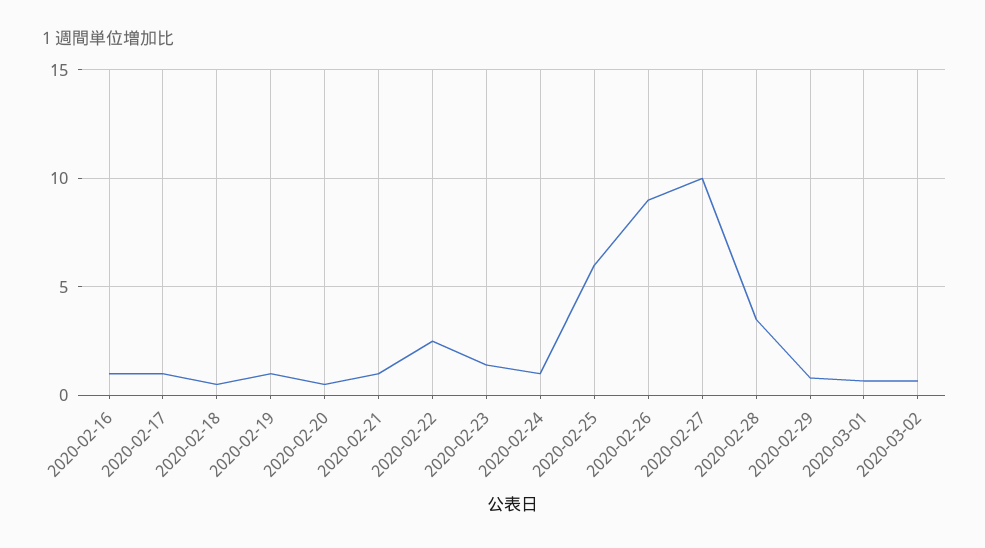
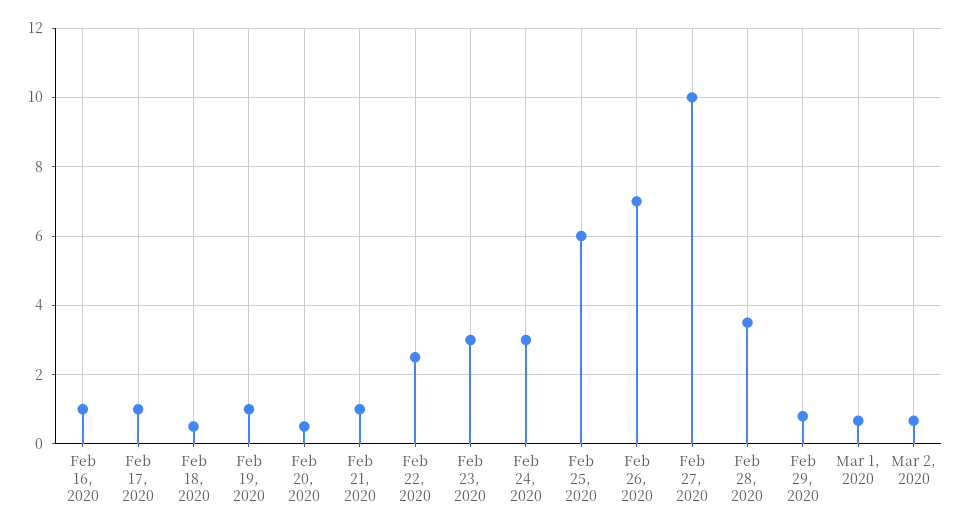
  {
    "2020-02-16": 1,
    "2020-02-17": 1,
    "2020-02-18": 0.6,
    "2020-02-19": 1,
    "2020-02-20": 0.6,
    "2020-02-21": 1,
    "2020-02-22": 2.6,
-   "2020-02-23": 1.5,
+   "2020-02-23": 3,
-   "2020-02-24": 1,
+   "2020-02-24": 3,
    "2020-02-25": 6,
-   "2020-02-26": 9,
+   "2020-02-26": 7,
    "2020-02-27": 10,
    "2020-02-28": 3.6,
    "2020-02-29": 0.8,
    "2020-03-01": 0.6,
    "2020-03-02": 0.6
  }

